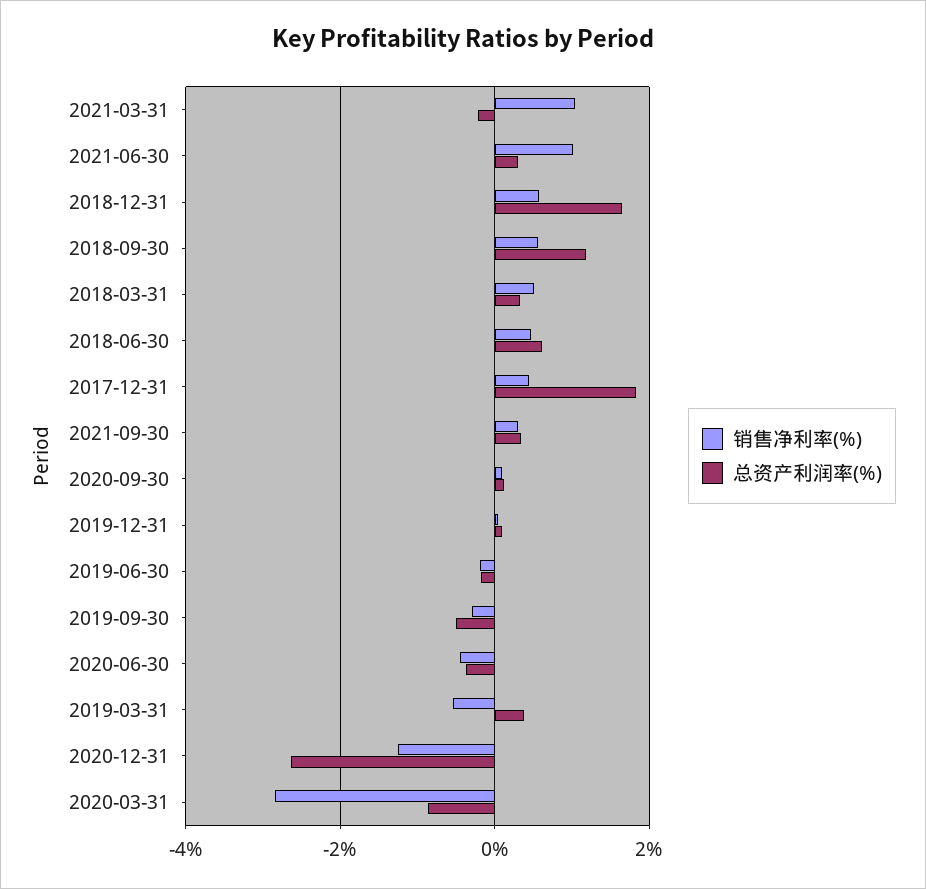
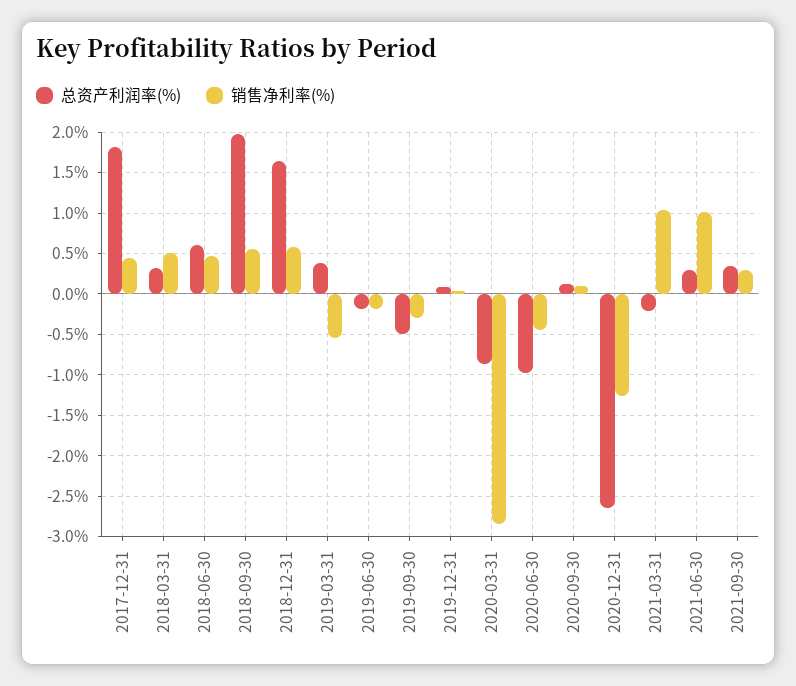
  {
    "销售净利率(%)": {
      "2021-03-31": 1,
      "2021-06-30": 1,
      "2018-12-31": 0.6,
      "2018-09-30": 0.6,
      "2018-03-31": 0.5,
      "2018-06-30": 0.5,
      "2017-12-31": 0.4,
      "2021-09-30": 0.3,
      "2020-09-30": 0.1,
      "2019-12-31": 0,
      "2019-06-30": -0.2,
      "2019-09-30": -0.3,
      "2020-06-30": -0.5,
      "2019-03-31": -0.5,
      "2020-12-31": -1.3,
      "2020-03-31": -2.8
    },
    "总资产利润率(%)": {
      "2021-03-31": -0.2,
      "2021-06-30": 0.3,
      "2018-12-31": 1.6,
-     "2018-09-30": 1.2,
+     "2018-09-30": 2,
      "2018-03-31": 0.3,
      "2018-06-30": 0.6,
      "2017-12-31": 1.8,
      "2021-09-30": 0.3,
      "2020-09-30": 0.1,
      "2019-12-31": 0.1,
      "2019-06-30": -0.2,
      "2019-09-30": -0.5,
-     "2020-06-30": -0.4,
+     "2020-06-30": -1,
      "2019-03-31": 0.4,
      "2020-12-31": -2.6,
      "2020-03-31": -0.9
    }
  }

